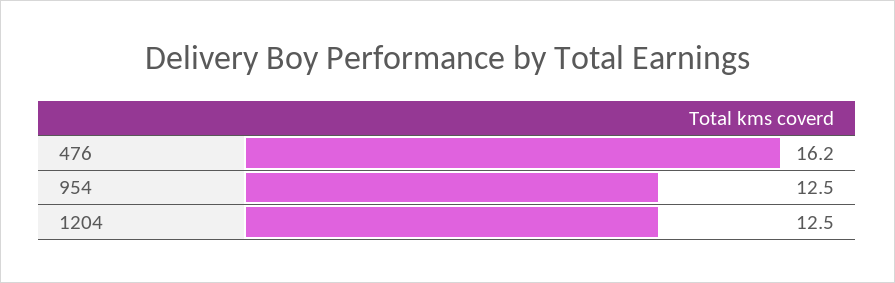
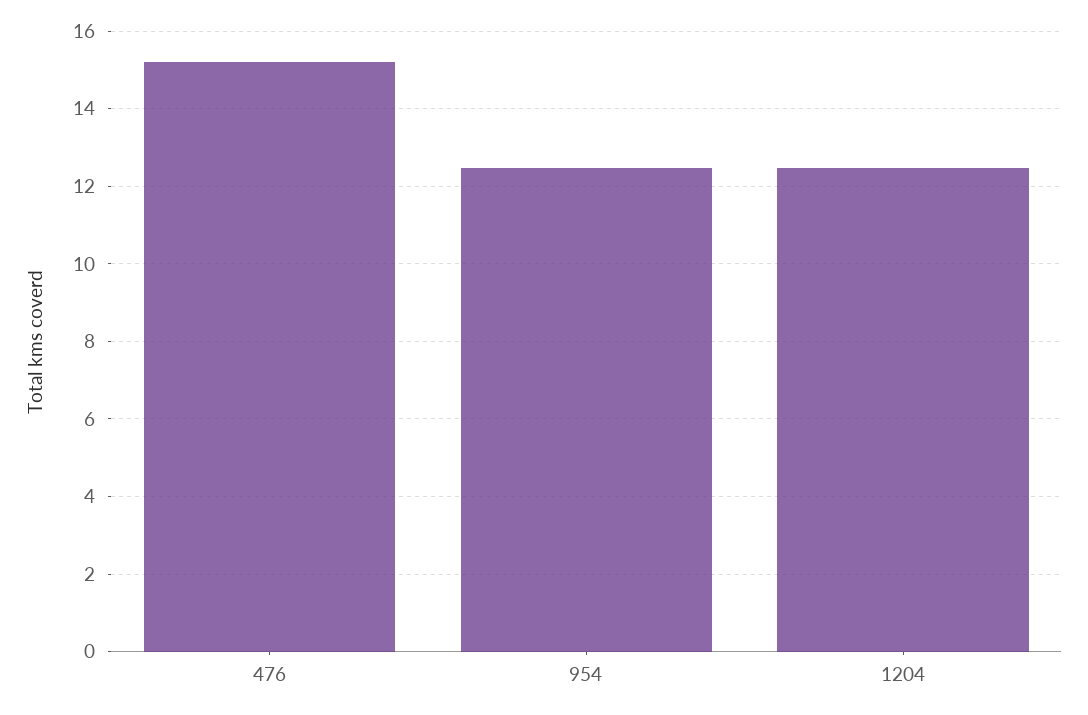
  {
-   "476": 16.2,
+   "476": 15.2,
    "954": 12.5,
    "1204": 12.5
  }

